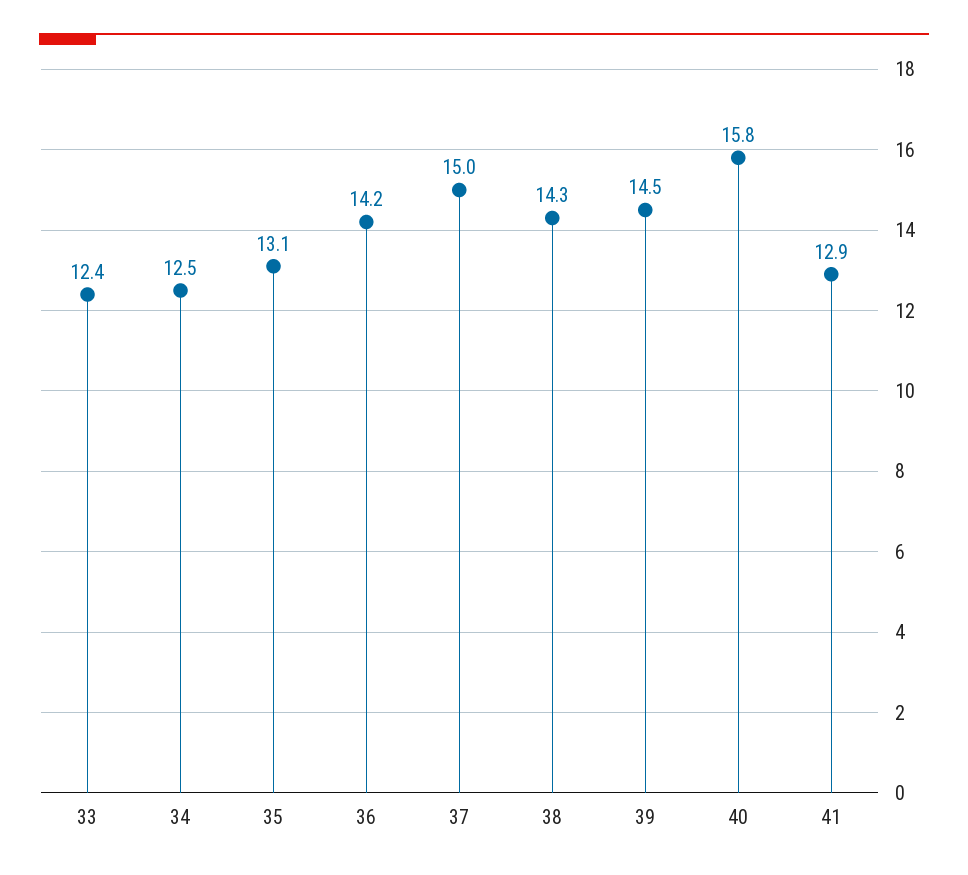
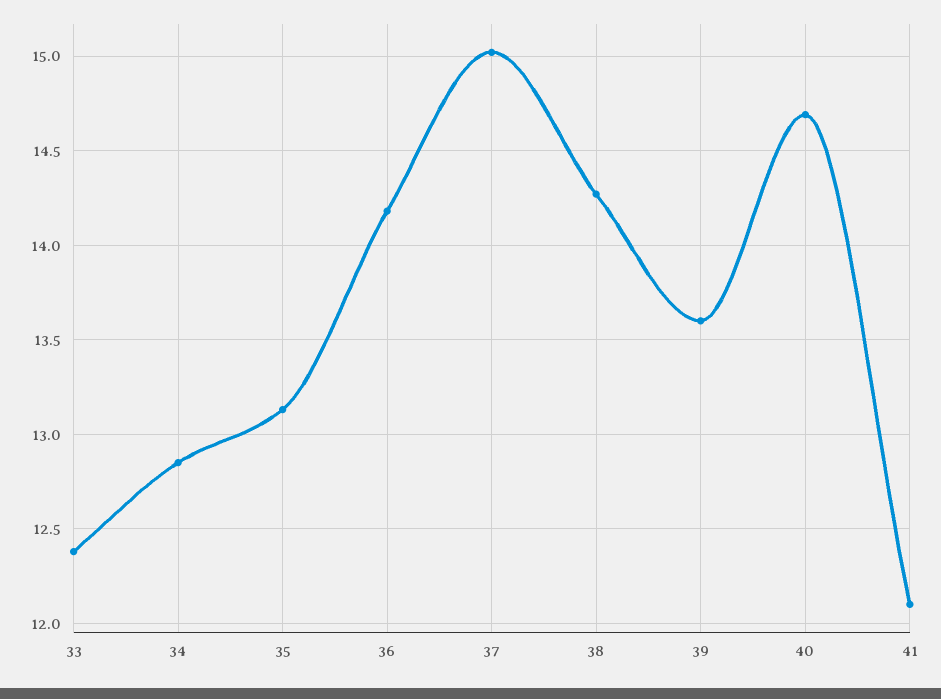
  {
    "33": 12.4,
-   "34": 12.5,
+   "34": 12.85,
    "35": 13.1,
    "36": 14.2,
    "37": 15,
    "38": 14.3,
-   "39": 14.5,
+   "39": 13.6,
-   "40": 15.8,
+   "40": 14.7,
-   "41": 12.9
+   "41": 12.1
  }

